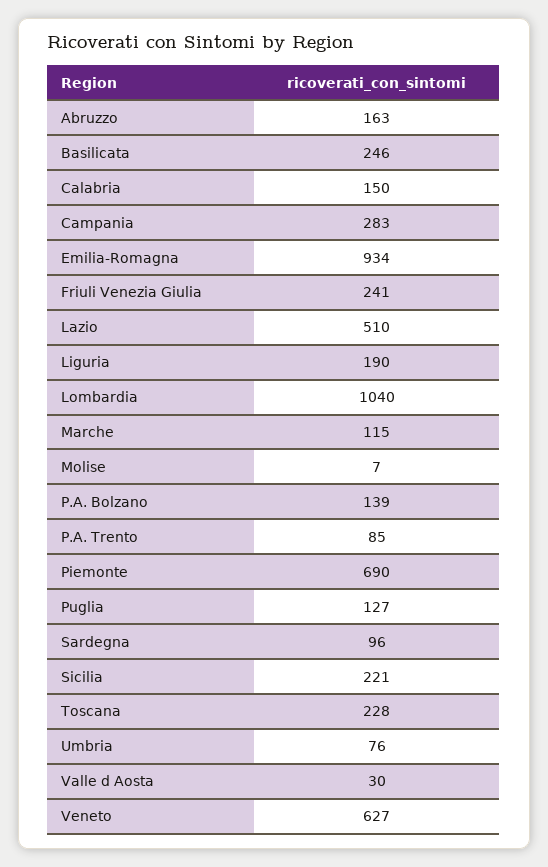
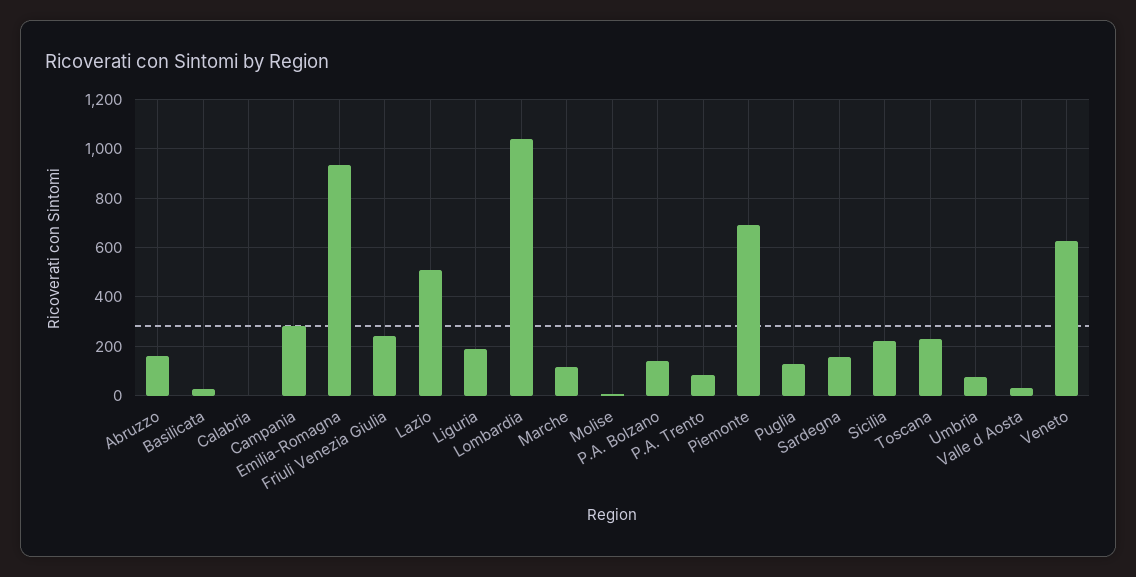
  {
    "Abruzzo": 163,
-   "Basilicata": 246,
+   "Basilicata": 25,
-   "Calabria": 150,
+   "Calabria": 0,
    "Campania": 283,
    "Emilia-Romagna": 934,
    "Friuli Venezia Giulia": 241,
    "Lazio": 510,
    "Liguria": 190,
    "Lombardia": 1040,
    "Marche": 115,
    "Molise": 7,
    "P.A. Bolzano": 139,
    "P.A. Trento": 85,
    "Piemonte": 690,
    "Puglia": 127,
-   "Sardegna": 96,
+   "Sardegna": 150,
    "Sicilia": 221,
    "Toscana": 228,
    "Umbria": 76,
    "Valle d Aosta": 30,
    "Veneto": 627
  }

